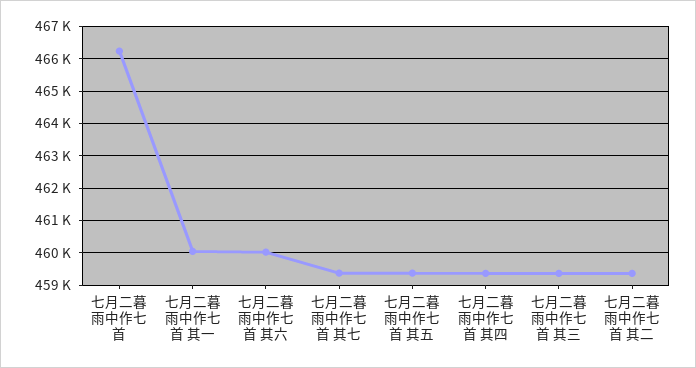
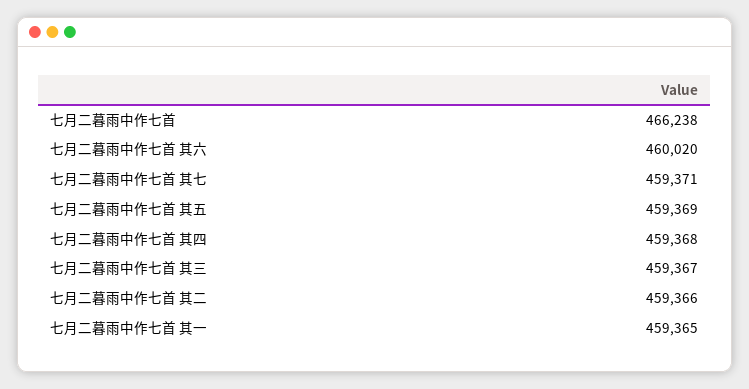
  {
    "七月二暮雨中作七首": 466238,
-   "七月二暮雨中作七首 其一": 460000,
+   "七月二暮雨中作七首 其一": 459365,
    "七月二暮雨中作七首 其六": 460020,
    "七月二暮雨中作七首 其七": 459371,
    "七月二暮雨中作七首 其五": 459369,
    "七月二暮雨中作七首 其四": 459368,
    "七月二暮雨中作七首 其三": 459367,
    "七月二暮雨中作七首 其二": 459366
  }

